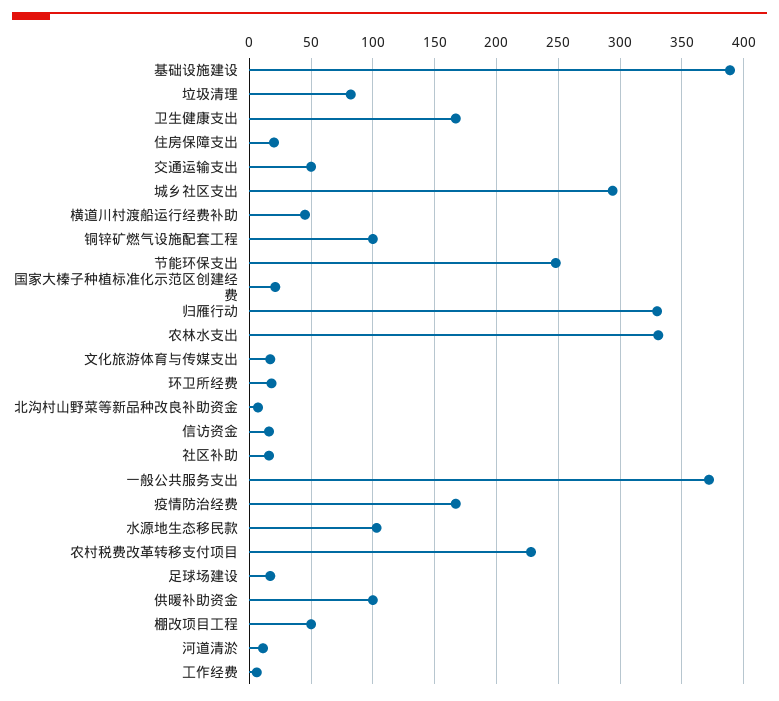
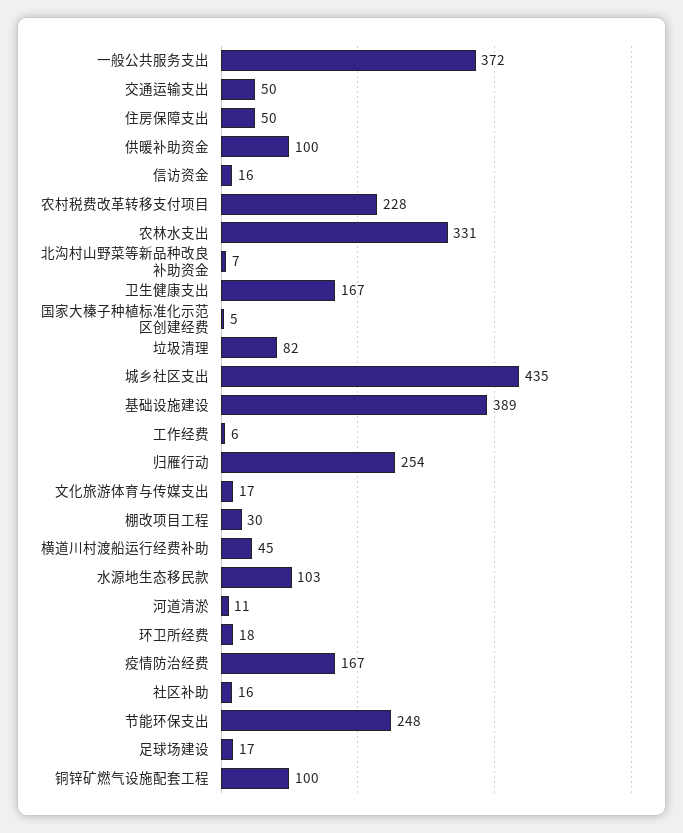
  {
    "基础设施建设": 389,
    "垃圾清理": 82,
    "卫生健康支出": 167,
-   "住房保障支出": 20,
+   "住房保障支出": 50,
    "交通运输支出": 50,
-   "城乡社区支出": 295,
+   "城乡社区支出": 435,
    "横道川村渡船运行经费补助": 45,
    "铜锌矿燃气设施配套工程": 100,
    "节能环保支出": 248,
-   "国家大榛子种植标准化示范区创建经费": 20,
+   "国家大榛子种植标准化示范区创建经费": 5,
-   "归雁行动": 330,
+   "归雁行动": 254,
    "农林水支出": 331,
    "文化旅游体育与传媒支出": 17,
    "环卫所经费": 18,
    "北沟村山野菜等新品种改良补助资金": 7,
    "信访资金": 16,
    "社区补助": 16,
    "一般公共服务支出": 372,
    "疫情防治经费": 167,
    "水源地生态移民款": 103,
    "农村税费改革转移支付项目": 228,
    "足球场建设": 17,
    "供暖补助资金": 100,
-   "棚改项目工程": 50,
+   "棚改项目工程": 30,
    "河道清淤": 11,
    "工作经费": 6
  }

